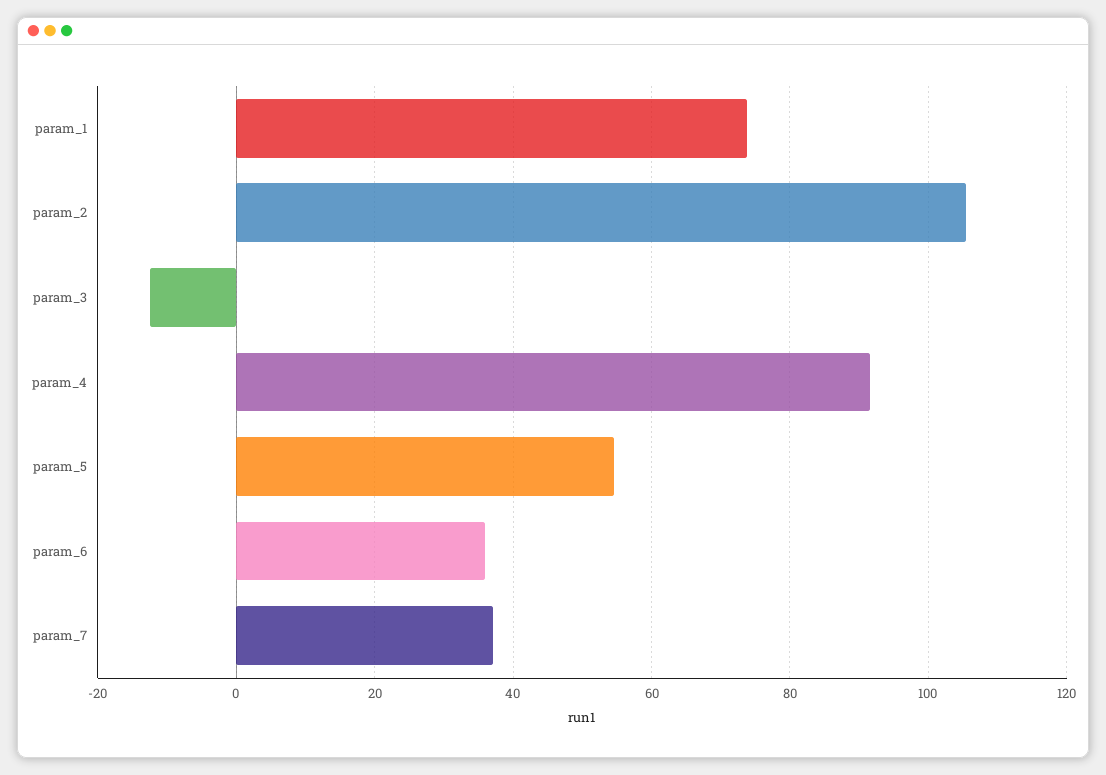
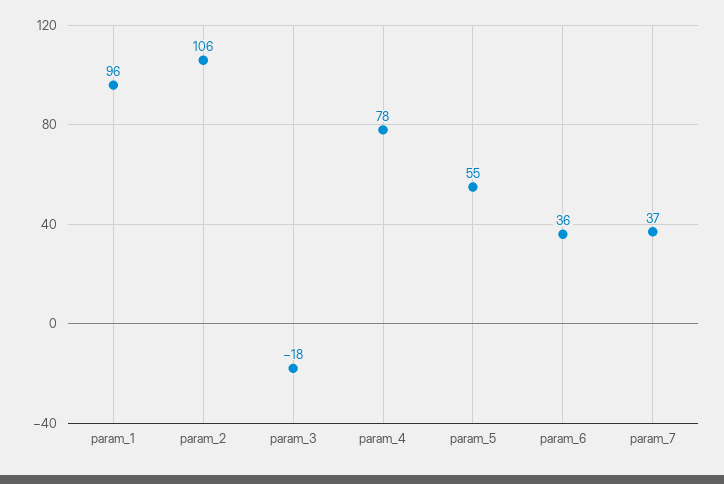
  {
-   "param_1": 74,
+   "param_1": 96,
    "param_2": 106,
-   "param_3": -12,
+   "param_3": -18,
-   "param_4": 92,
+   "param_4": 78,
    "param_5": 55,
    "param_6": 36,
    "param_7": 37
  }

